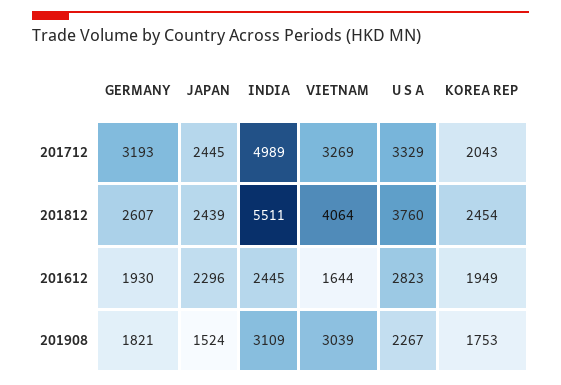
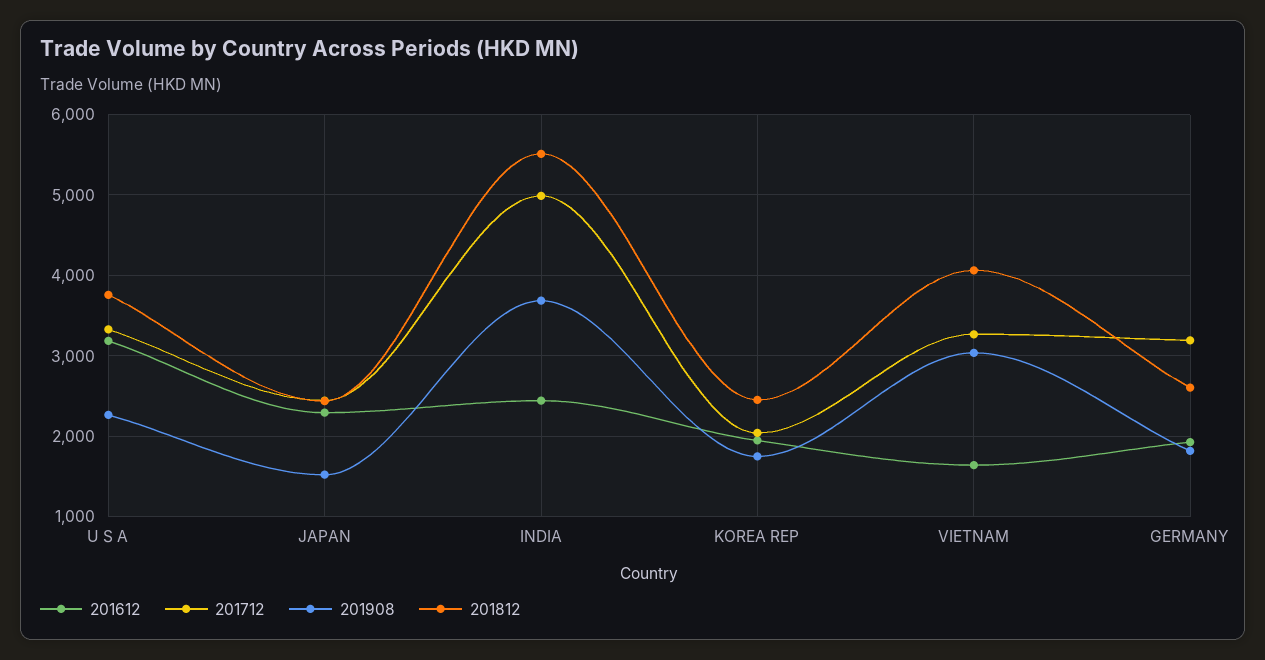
  {
    "201712": {
      "GERMANY": 3193,
      "JAPAN": 2445,
      "INDIA": 4989,
      "VIETNAM": 3269,
      "U S A": 3329,
      "KOREA REP": 2043
    },
    "201812": {
      "GERMANY": 2607,
      "JAPAN": 2439,
      "INDIA": 5511,
      "VIETNAM": 4064,
      "U S A": 3760,
      "KOREA REP": 2454
    },
    "201612": {
      "GERMANY": 1930,
      "JAPAN": 2296,
      "INDIA": 2445,
      "VIETNAM": 1644,
-     "U S A": 2823,
+     "U S A": 3200,
      "KOREA REP": 1949
    },
    "201908": {
      "GERMANY": 1821,
      "JAPAN": 1524,
-     "INDIA": 3109,
+     "INDIA": 3700,
      "VIETNAM": 3039,
      "U S A": 2267,
      "KOREA REP": 1753
    }
  }

